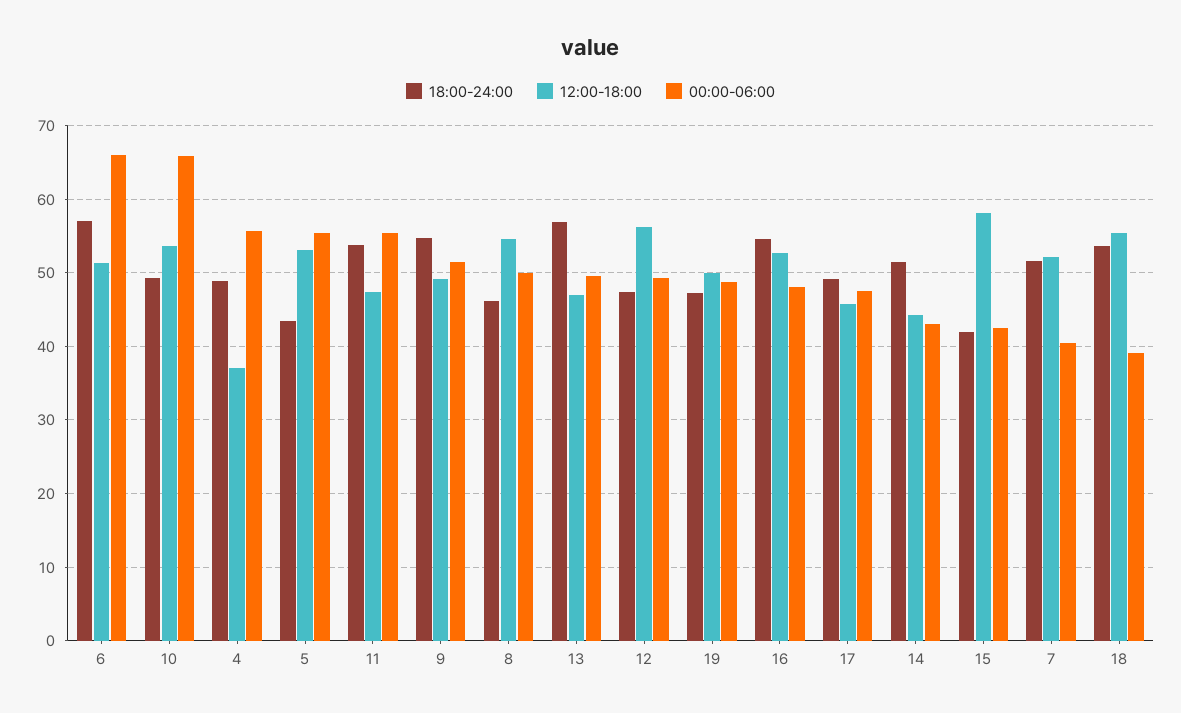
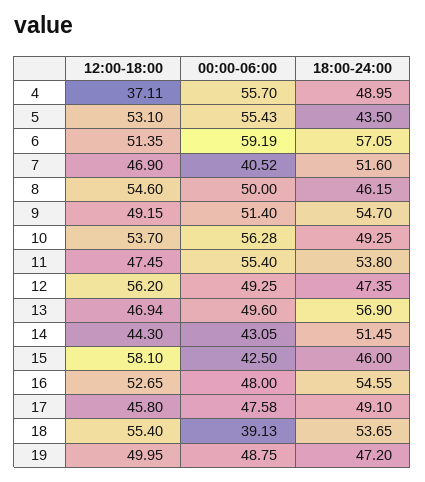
  {
    "18:00-24:00": {
      "6": 57.05,
      "10": 49.25,
      "4": 48.95,
      "5": 43.5,
      "11": 53.8,
      "9": 54.7,
      "8": 46.15,
      "13": 56.9,
      "12": 47.35,
      "19": 47.2,
      "16": 54.55,
      "17": 49.1,
      "14": 51.45,
-     "15": 42,
+     "15": 46,
      "7": 51.6,
      "18": 53.65
    },
    "12:00-18:00": {
      "6": 51.35,
      "10": 53.7,
      "4": 37.11,
      "5": 53.1,
      "11": 47.45,
      "9": 49.15,
      "8": 54.6,
      "13": 46.94,
      "12": 56.2,
      "19": 49.95,
      "16": 52.65,
      "17": 45.8,
      "14": 44.3,
      "15": 58.1,
-     "7": 52,
+     "7": 46.9,
      "18": 55.4
    },
    "00:00-06:00": {
-     "6": 66,
+     "6": 59.19,
-     "10": 66,
+     "10": 56.28,
      "4": 55.7,
      "5": 55.43,
      "11": 55.4,
      "9": 51.4,
      "8": 50,
      "13": 49.6,
      "12": 49.25,
      "19": 48.75,
      "16": 48,
      "17": 47.58,
      "14": 43.05,
      "15": 42.5,
      "7": 40.52,
      "18": 39.13
    }
  }

